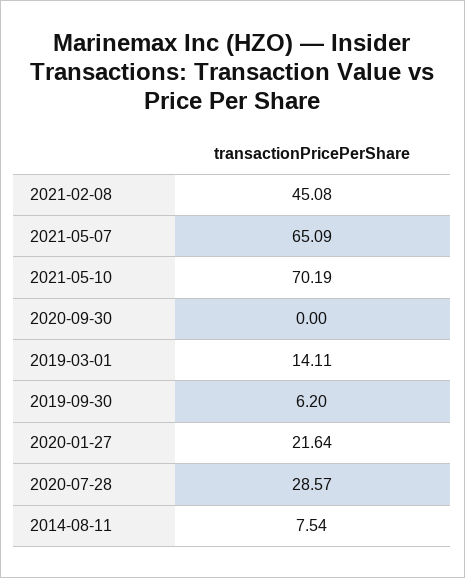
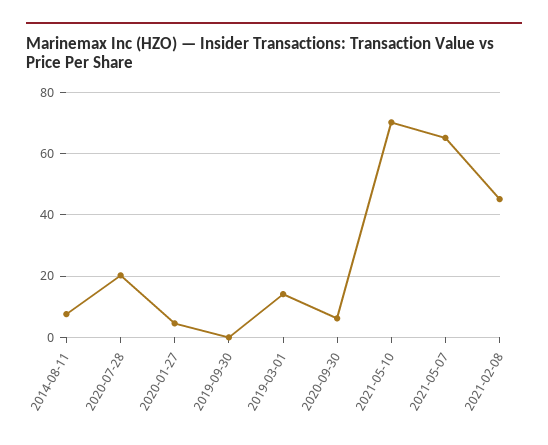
  {
    "2021-02-08": 45.08,
    "2021-05-07": 65.09,
    "2021-05-10": 70.19,
-   "2020-09-30": 0,
+   "2020-09-30": 6,
    "2019-03-01": 14.11,
-   "2019-09-30": 6.2,
+   "2019-09-30": 0,
-   "2020-01-27": 21.64,
+   "2020-01-27": 4,
-   "2020-07-28": 28.57,
+   "2020-07-28": 20,
    "2014-08-11": 7.54
  }

